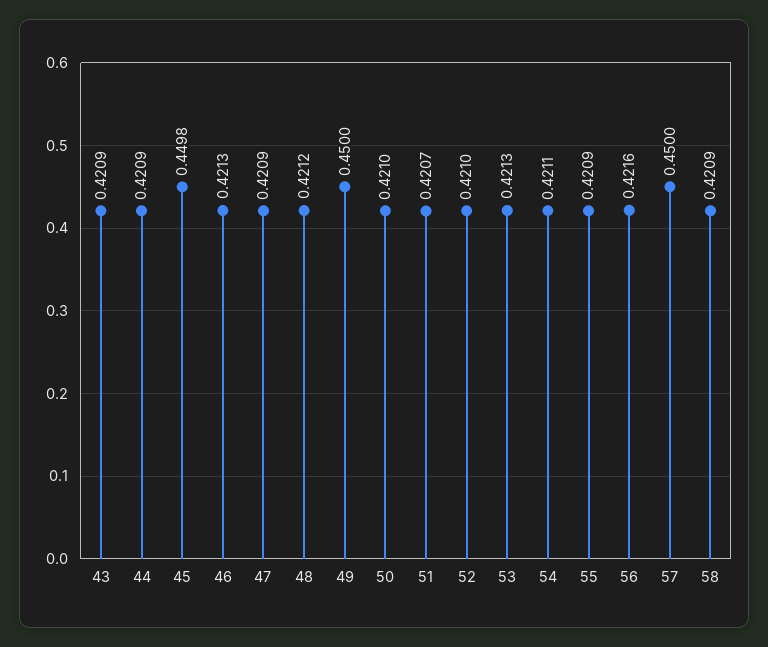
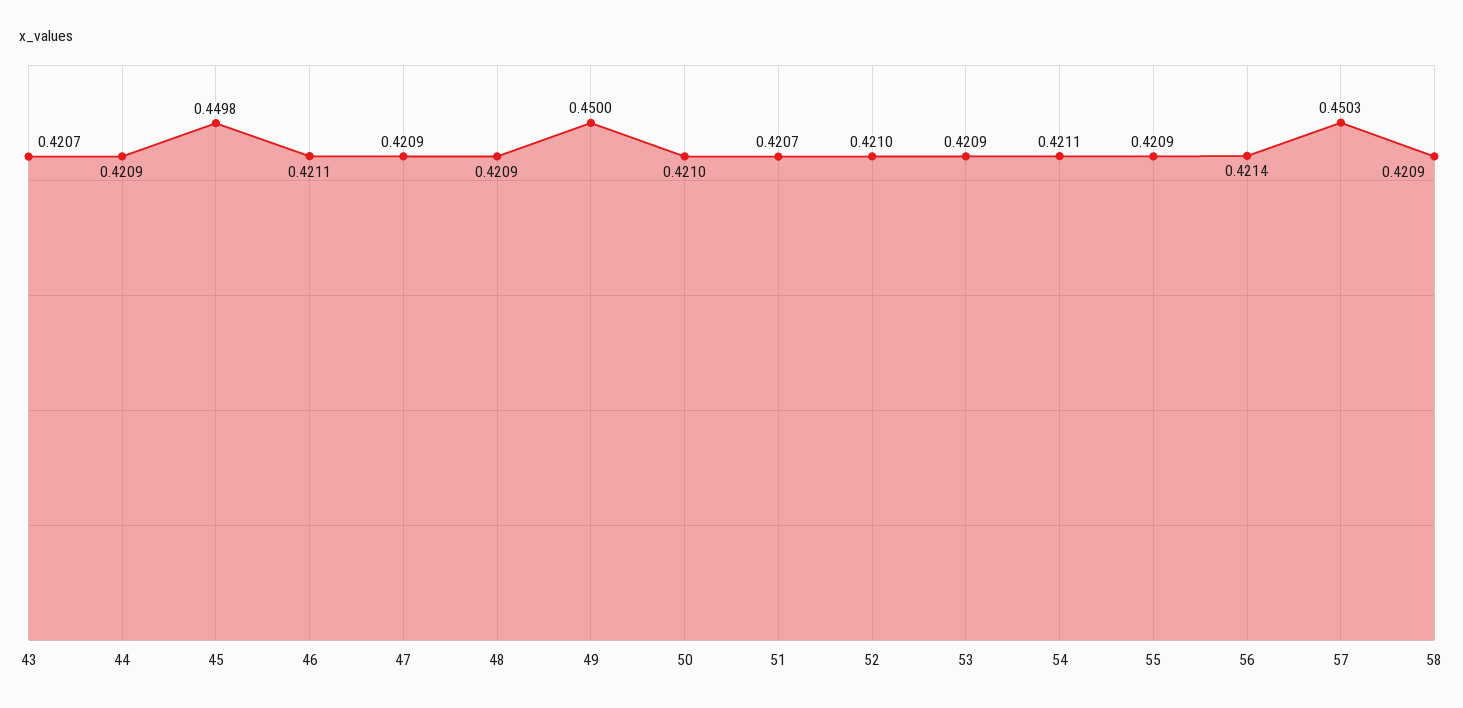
  {
-   "43": 0.4209,
+   "43": 0.4207,
    "44": 0.4209,
    "45": 0.4498,
-   "46": 0.4213,
+   "46": 0.4211,
    "47": 0.4209,
-   "48": 0.4212,
+   "48": 0.4209,
    "49": 0.45,
    "50": 0.421,
    "51": 0.4207,
    "52": 0.421,
-   "53": 0.4213,
+   "53": 0.4209,
    "54": 0.4211,
    "55": 0.4209,
-   "56": 0.4216,
+   "56": 0.4214,
-   "57": 0.45,
+   "57": 0.4503,
    "58": 0.4209
  }

